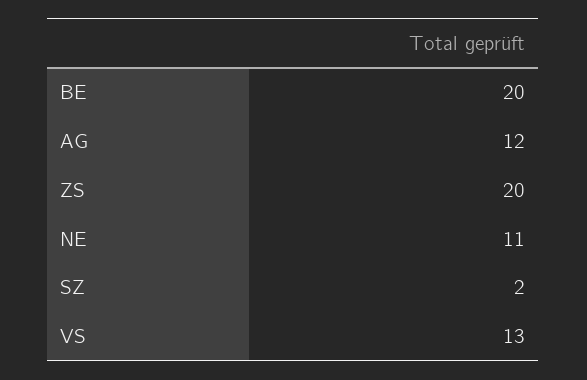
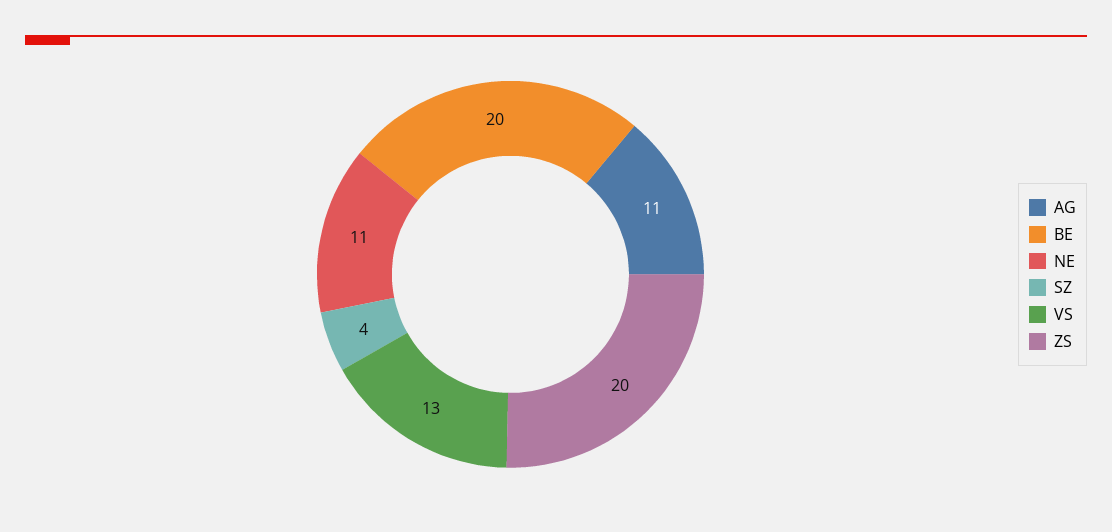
  {
    "BE": 20,
-   "AG": 12,
+   "AG": 11,
    "ZS": 20,
    "NE": 11,
-   "SZ": 2,
+   "SZ": 4,
    "VS": 13
  }

